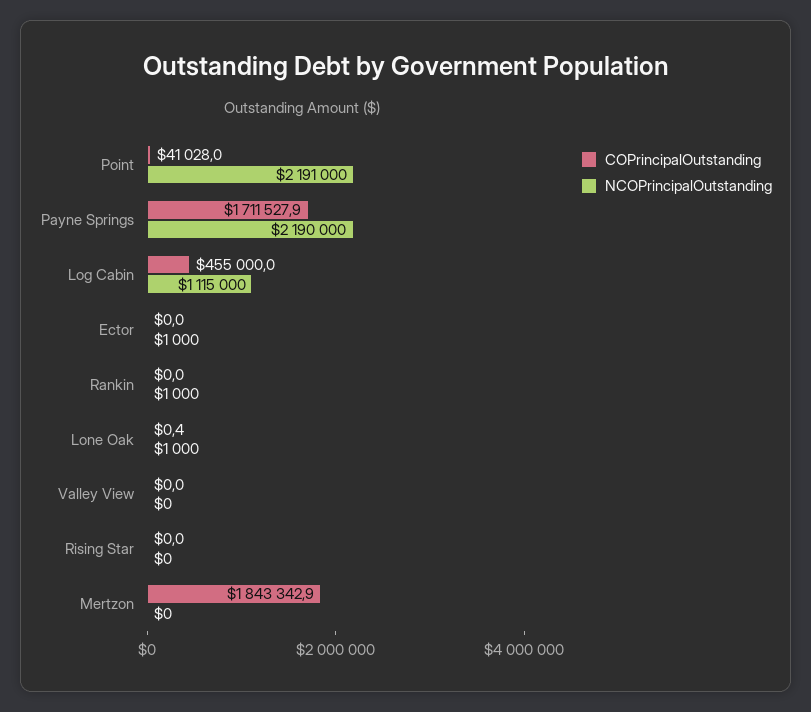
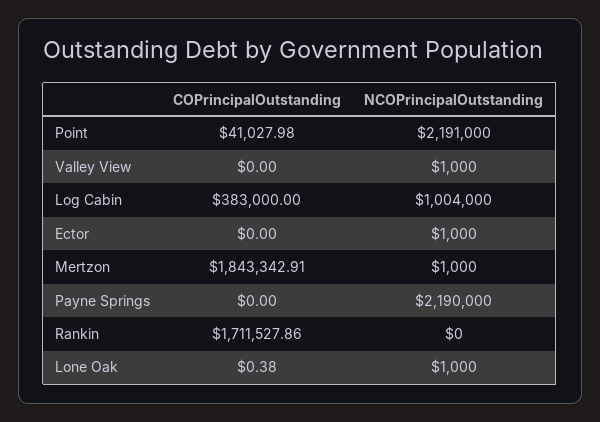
  {
    "COPrincipalOutstanding": {
      "Point": 41027.98,
-     "Payne Springs": 1711527.9,
+     "Payne Springs": 0,
-     "Log Cabin": 455000,
+     "Log Cabin": 383000,
      "Ector": 0,
-     "Rankin": 0,
+     "Rankin": 1711527.86,
      "Lone Oak": 0.38,
      "Valley View": 0,
-     "Rising Star": 0,
      "Mertzon": 1843342.91
    },
    "NCOPrincipalOutstanding": {
      "Point": 2191000,
      "Payne Springs": 2190000,
-     "Log Cabin": 1115000,
+     "Log Cabin": 1004000,
      "Ector": 1000,
-     "Rankin": 1000,
+     "Rankin": 0,
      "Lone Oak": 1000,
-     "Valley View": 0,
+     "Valley View": 1000,
-     "Rising Star": 0,
-     "Mertzon": 0
+     "Mertzon": 1000
    }
  }

